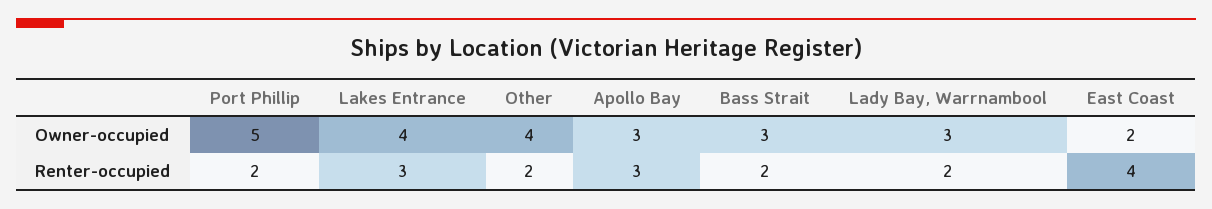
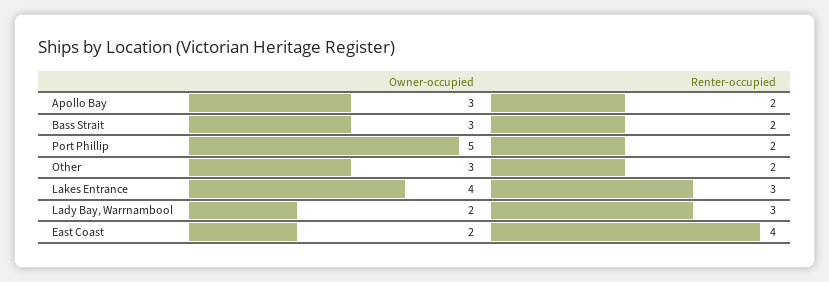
  {
    "Port Phillip": {
      "Owner-occupied": 5,
      "Renter-occupied": 2
    },
    "Lakes Entrance": {
      "Owner-occupied": 4,
      "Renter-occupied": 3
    },
    "Other": {
-     "Owner-occupied": 4,
+     "Owner-occupied": 3,
      "Renter-occupied": 2
    },
    "Apollo Bay": {
      "Owner-occupied": 3,
-     "Renter-occupied": 3
+     "Renter-occupied": 2
    },
    "Bass Strait": {
      "Owner-occupied": 3,
      "Renter-occupied": 2
    },
    "Lady Bay, Warrnambool": {
-     "Owner-occupied": 3,
+     "Owner-occupied": 2,
-     "Renter-occupied": 2
+     "Renter-occupied": 3
    },
    "East Coast": {
      "Owner-occupied": 2,
      "Renter-occupied": 4
    }
  }

